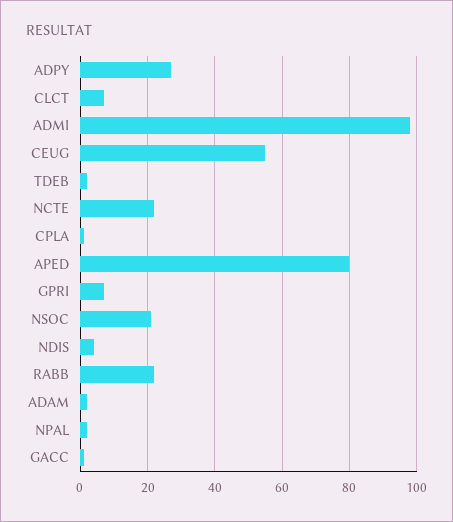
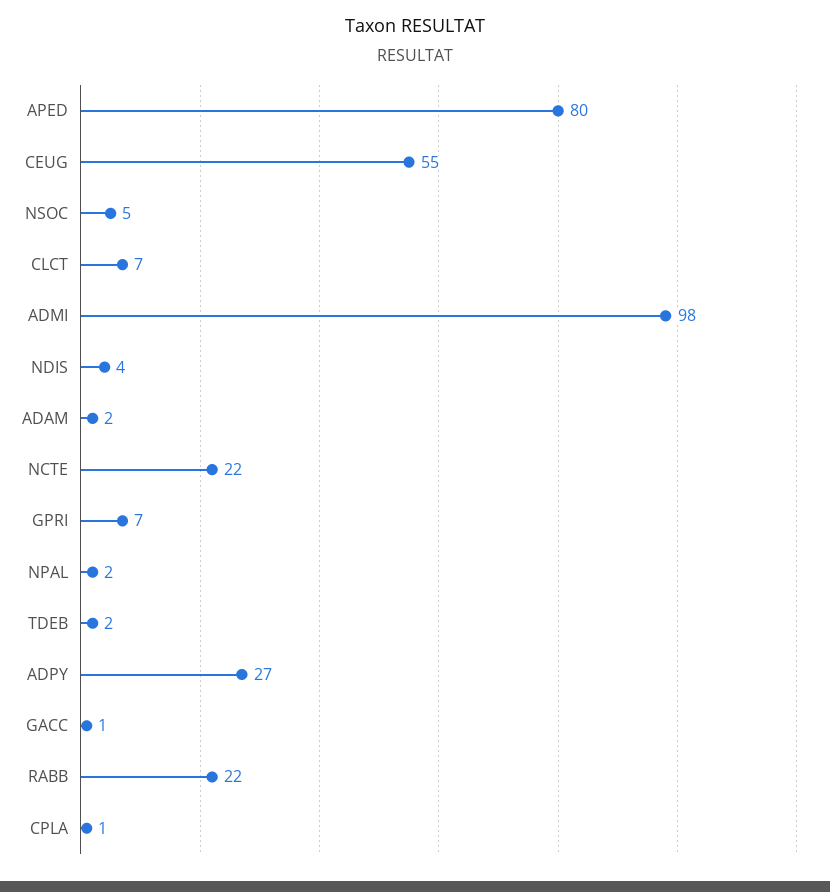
  {
    "ADPY": 27,
    "CLCT": 7,
    "ADMI": 98,
    "CEUG": 55,
    "TDEB": 2,
    "NCTE": 22,
    "CPLA": 1,
    "APED": 80,
    "GPRI": 7,
-   "NSOC": 20,
+   "NSOC": 5,
    "NDIS": 4,
    "RABB": 22,
    "ADAM": 2,
    "NPAL": 2,
    "GACC": 1
  }

